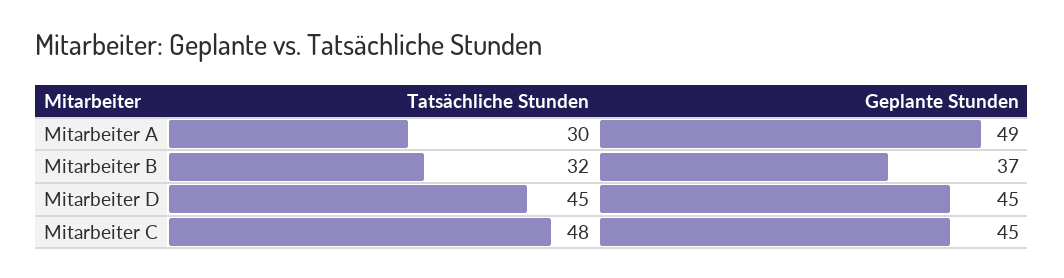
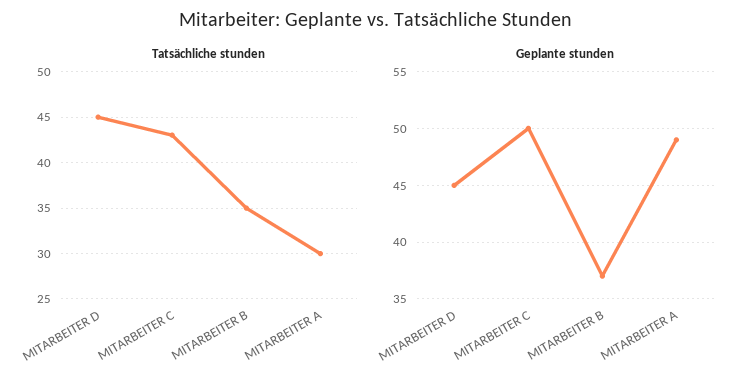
  {
    "Tatsächliche Stunden": {
      "Mitarbeiter A": 30,
-     "Mitarbeiter B": 32,
+     "Mitarbeiter B": 35,
      "Mitarbeiter D": 45,
-     "Mitarbeiter C": 48
+     "Mitarbeiter C": 43
    },
    "Geplante Stunden": {
      "Mitarbeiter A": 49,
      "Mitarbeiter B": 37,
      "Mitarbeiter D": 45,
-     "Mitarbeiter C": 45
+     "Mitarbeiter C": 50
    }
  }

